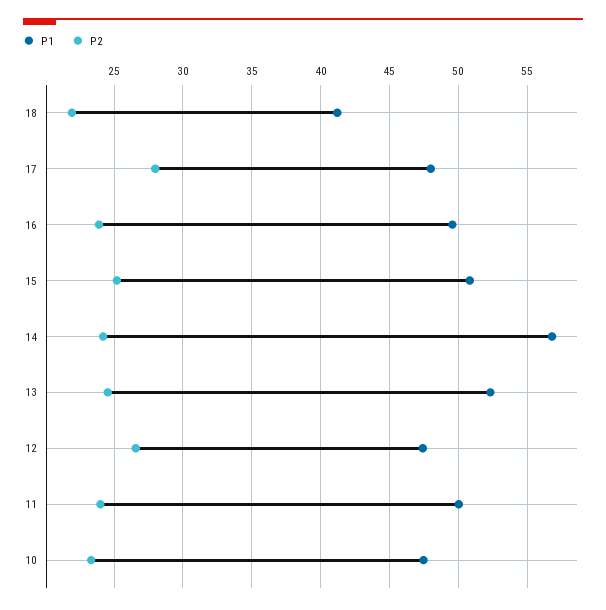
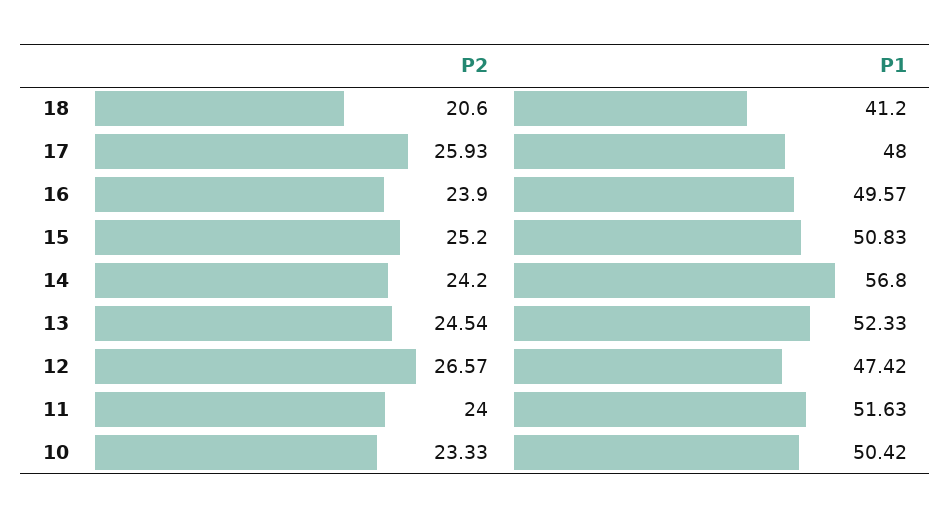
  {
    "P1": {
      "18": 41.2,
      "17": 48,
      "16": 49.57,
      "15": 50.83,
      "14": 56.8,
      "13": 52.33,
      "12": 47.42,
-     "11": 50,
+     "11": 51.63,
-     "10": 47.5
+     "10": 50.42
    },
    "P2": {
-     "18": 22,
+     "18": 20.6,
-     "17": 28,
+     "17": 25.93,
      "16": 23.9,
      "15": 25.2,
      "14": 24.2,
      "13": 24.54,
      "12": 26.57,
      "11": 24,
      "10": 23.33
    }
  }

